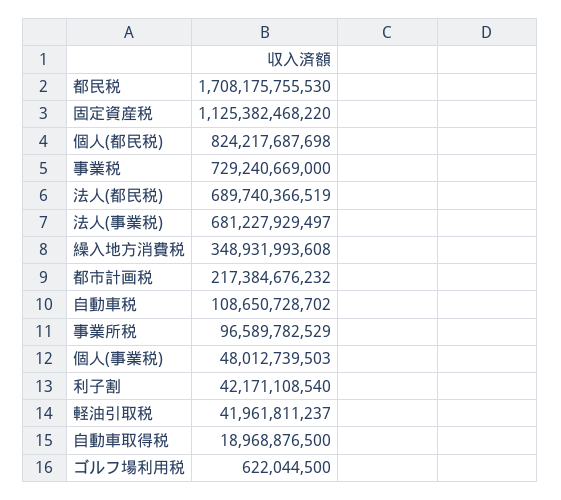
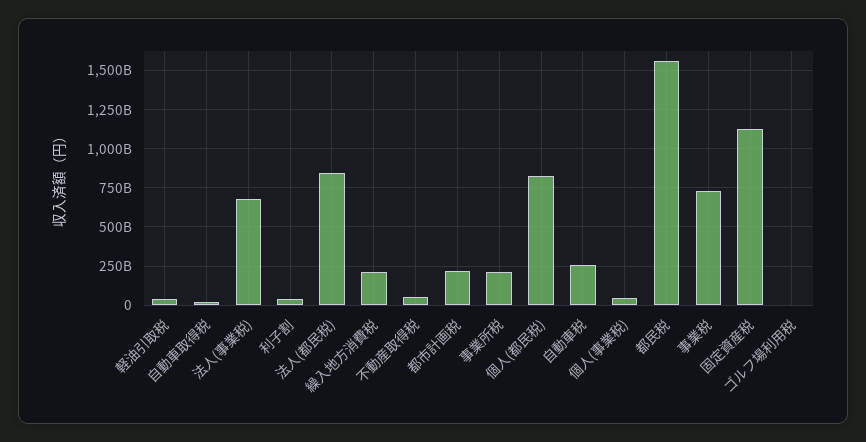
  {
-   "都民税": 1708175755530,
+   "都民税": 1550000000000,
    "固定資産税": 1125382468220,
    "個人(都民税)": 824217687698,
    "事業税": 729240669000,
-   "法人(都民税)": 689740366519,
+   "法人(都民税)": 850000000000,
    "法人(事業税)": 681227929497,
-   "繰入地方消費税": 348931993608,
+   "繰入地方消費税": 200000000000,
    "都市計画税": 217384676232,
-   "自動車税": 108650728702,
+   "自動車税": 250000000000,
-   "事業所税": 96589782529,
+   "事業所税": 200000000000,
    "個人(事業税)": 48012739503,
    "利子割": 42171108540,
    "軽油引取税": 41961811237,
    "自動車取得税": 18968876500,
-   "ゴルフ場利用税": 622044500
+   "ゴルフ場利用税": 622044500,
+   "不動産取得税": 50000000000
  }

